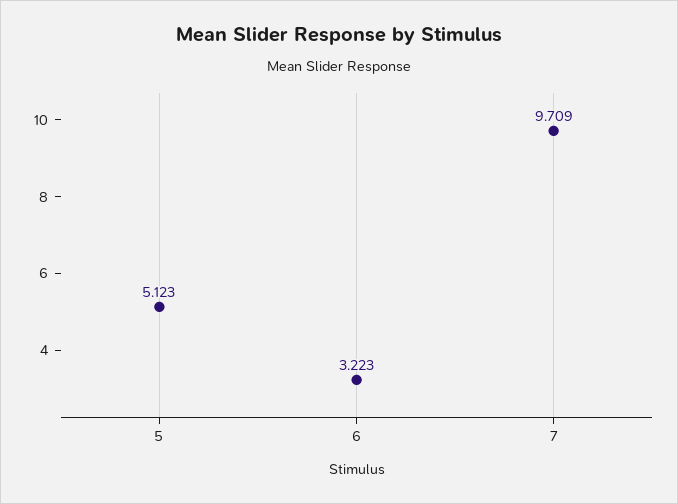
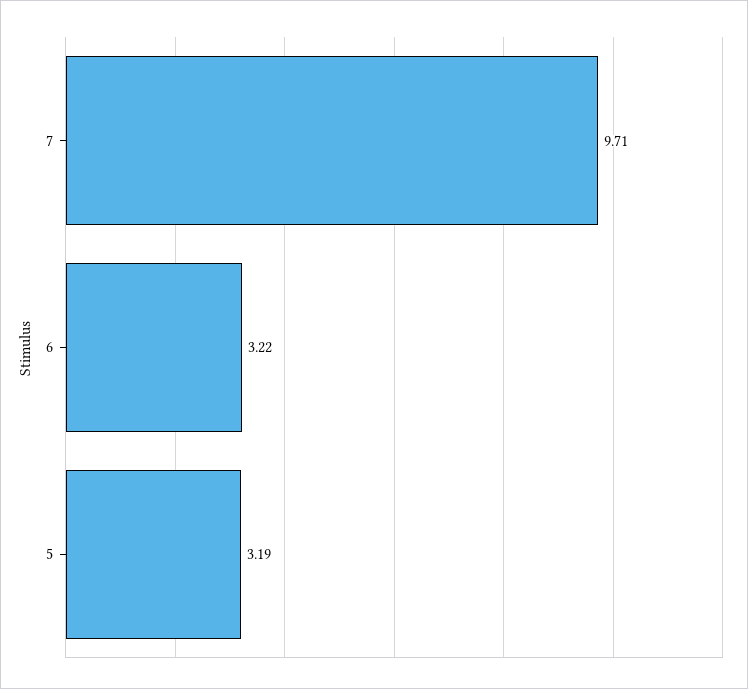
  {
-   "5": 5.123,
+   "5": 3.19,
    "6": 3.223,
    "7": 9.709
  }

